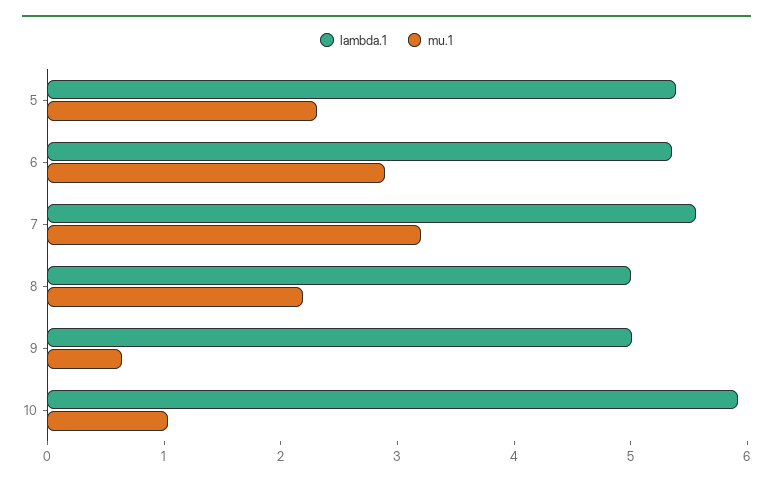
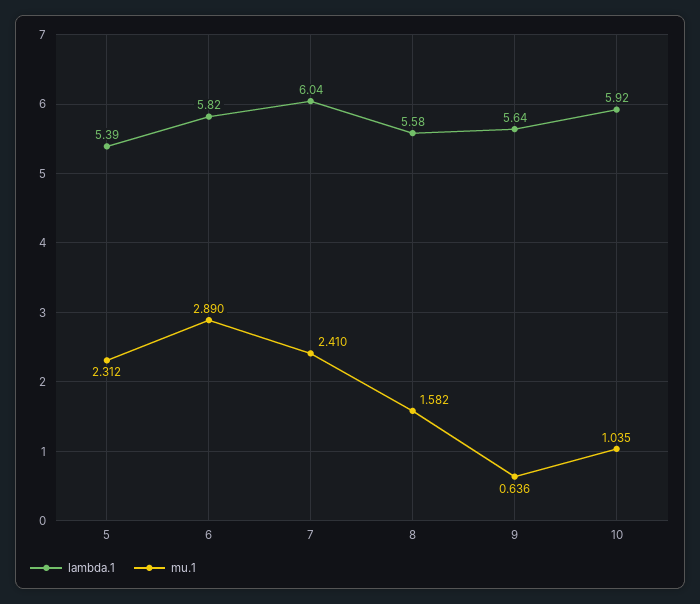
  {
    "lambda.1": {
      "5": 5.39,
-     "6": 5.4,
+     "6": 5.82,
-     "7": 5.6,
+     "7": 6.04,
-     "8": 5,
+     "8": 5.58,
-     "9": 5,
+     "9": 5.64,
      "10": 5.92
    },
    "mu.1": {
      "5": 2.312,
      "6": 2.89,
-     "7": 3.2,
+     "7": 2.41,
-     "8": 2.2,
+     "8": 1.582,
      "9": 0.636,
      "10": 1.035
    }
  }

